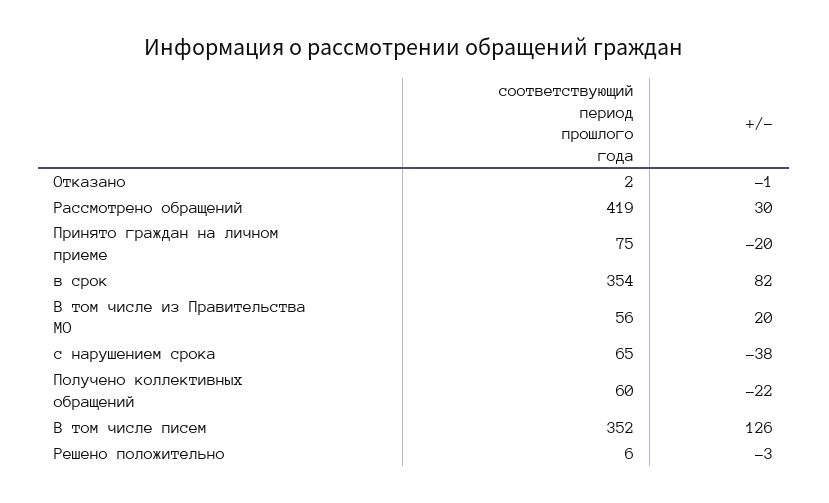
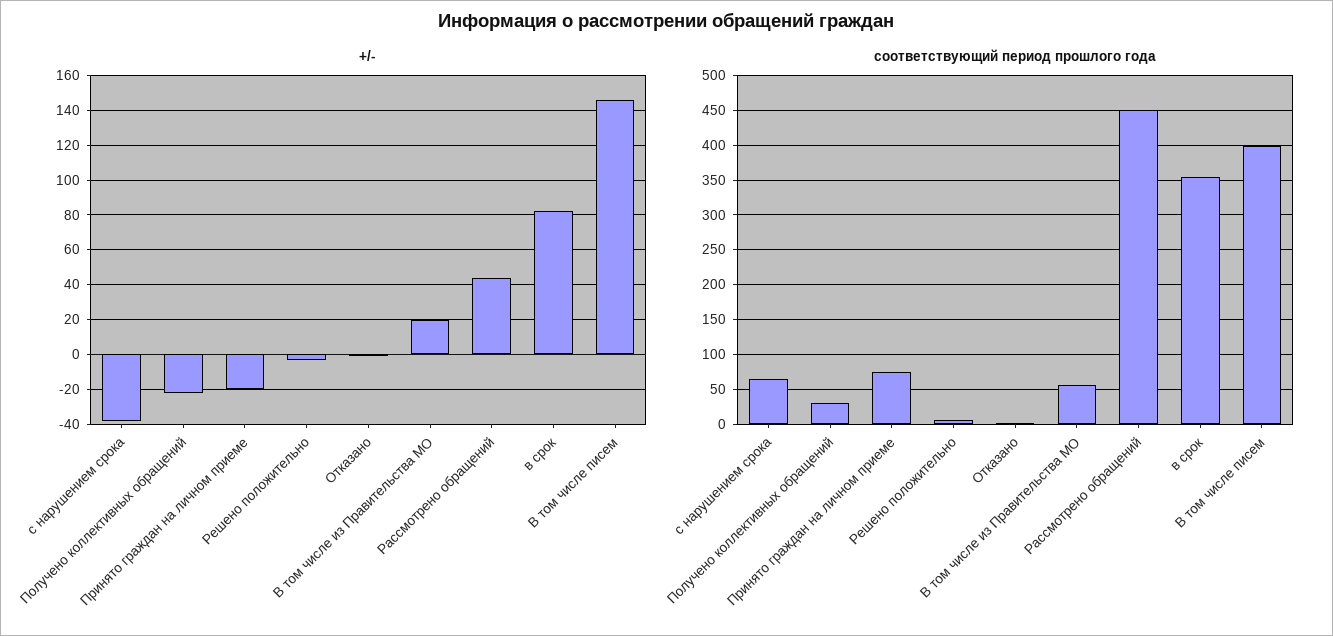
  {
    "соответствующий период прошлого года": {
      "Отказано": 2,
-     "Рассмотрено обращений": 419,
+     "Рассмотрено обращений": 450,
      "Принято граждан на личном приеме": 75,
      "в срок": 354,
      "В том числе из Правительства МО": 56,
      "с нарушением срока": 65,
-     "Получено коллективных обращений": 60,
+     "Получено коллективных обращений": 30,
-     "В том числе писем": 352,
+     "В том числе писем": 400,
      "Решено положительно": 6
    },
    "+/-": {
      "Отказано": -1,
-     "Рассмотрено обращений": 30,
+     "Рассмотрено обращений": 45,
      "Принято граждан на личном приеме": -20,
      "в срок": 82,
      "В том числе из Правительства МО": 20,
      "с нарушением срока": -38,
      "Получено коллективных обращений": -22,
-     "В том числе писем": 126,
+     "В том числе писем": 145,
      "Решено положительно": -3
    }
  }

